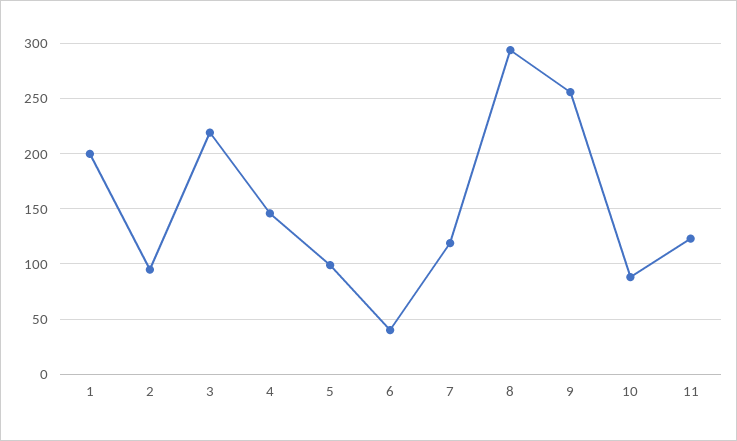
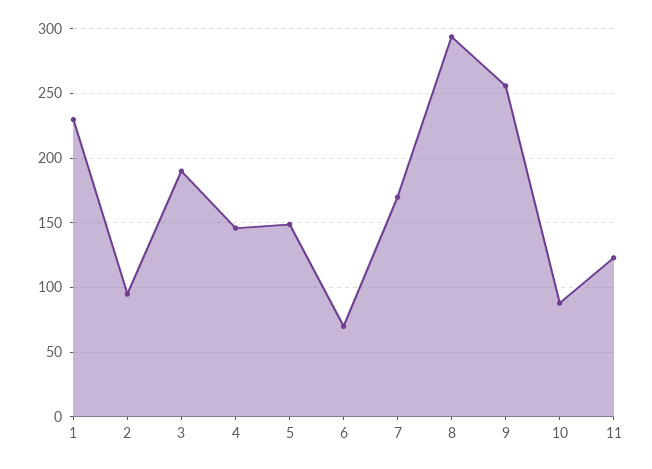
  {
-   "1": 200,
+   "1": 230,
    "2": 95,
-   "3": 220,
+   "3": 190,
    "4": 145,
-   "5": 100,
+   "5": 150,
-   "6": 40,
+   "6": 70,
-   "7": 120,
+   "7": 170,
    "8": 295,
    "9": 255,
    "10": 90,
    "11": 125
  }

